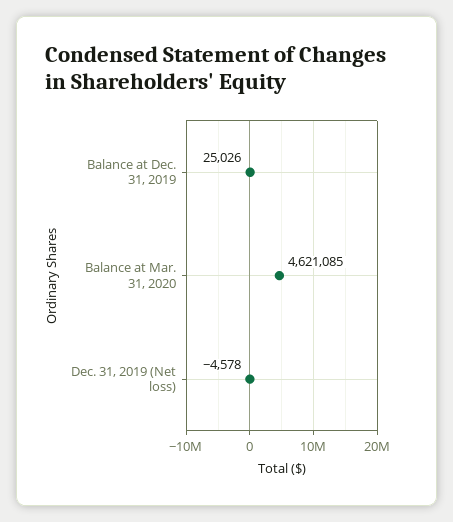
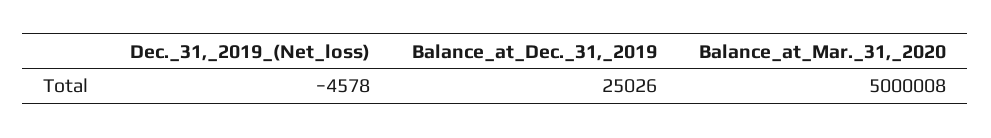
  {
    "Balance at Dec. 31, 2019": 25026,
-   "Balance at Mar. 31, 2020": 4621085,
+   "Balance at Mar. 31, 2020": 5000008,
    "Dec. 31, 2019 (Net loss)": -4578
  }

